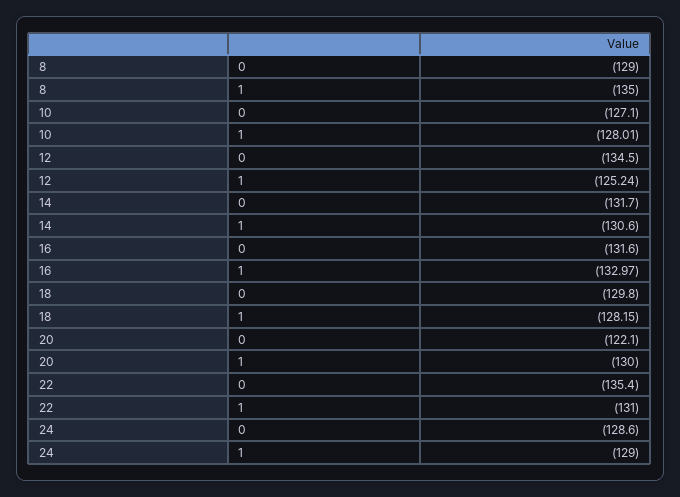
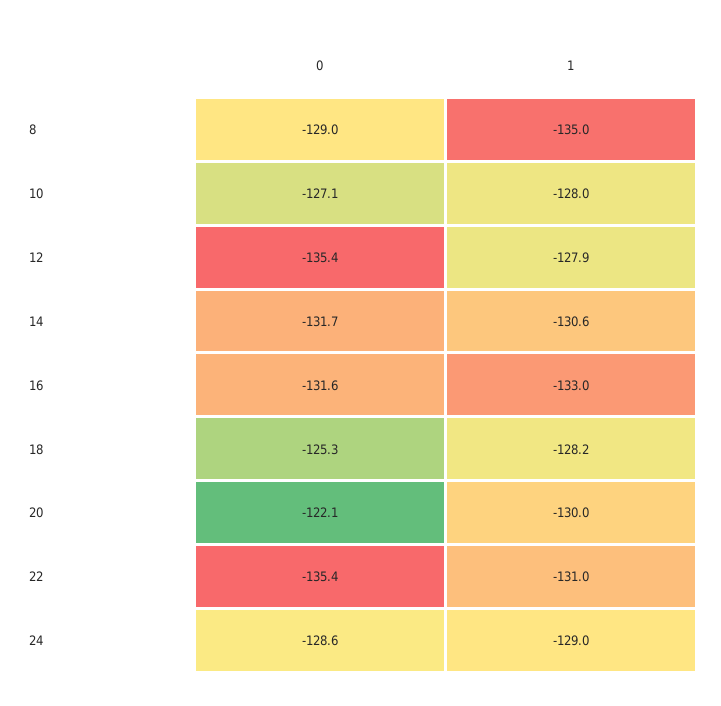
  {
    "8": {
      "0": -129,
      "1": -135
    },
    "10": {
      "0": -127.1,
      "1": -128.01
    },
    "12": {
-     "0": -134.5,
+     "0": -135.4,
-     "1": -125.24
+     "1": -127.9
    },
    "14": {
      "0": -131.7,
      "1": -130.6
    },
    "16": {
      "0": -131.6,
      "1": -132.97
    },
    "18": {
-     "0": -129.8,
+     "0": -125.3,
      "1": -128.15
    },
    "20": {
      "0": -122.1,
      "1": -130
    },
    "22": {
      "0": -135.4,
      "1": -131
    },
    "24": {
      "0": -128.6,
      "1": -129
    }
  }

